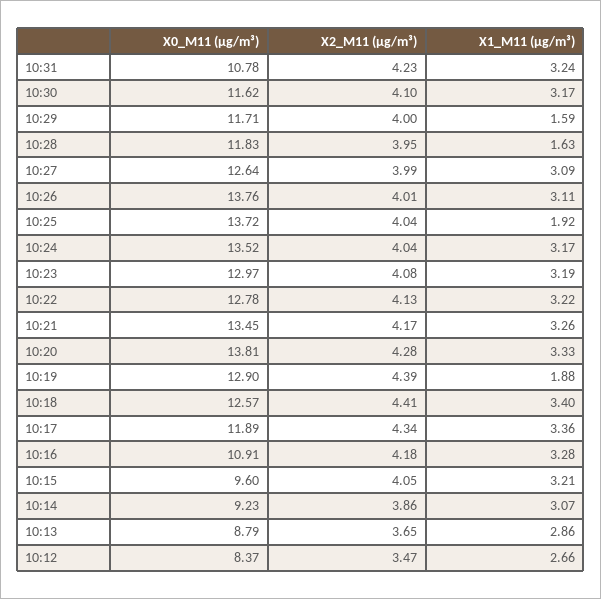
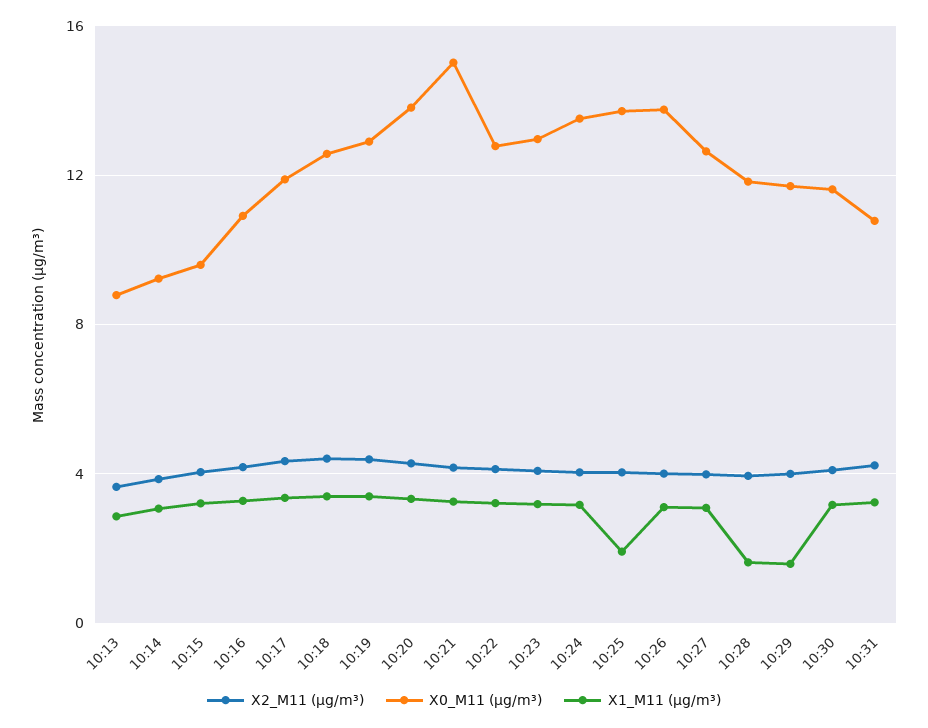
  {
    "X0_M11 (μg/m³)": {
      "10:31": 10.78,
      "10:30": 11.62,
      "10:29": 11.71,
      "10:28": 11.83,
      "10:27": 12.64,
      "10:26": 13.76,
      "10:25": 13.72,
      "10:24": 13.52,
      "10:23": 12.97,
      "10:22": 12.78,
-     "10:21": 13.45,
+     "10:21": 15,
      "10:20": 13.81,
      "10:19": 12.9,
      "10:18": 12.57,
      "10:17": 11.89,
      "10:16": 10.91,
      "10:15": 9.6,
      "10:14": 9.23,
-     "10:13": 8.79,
+     "10:13": 8.79
-     "10:12": 8.37
    },
    "X2_M11 (μg/m³)": {
      "10:31": 4.23,
      "10:30": 4.1,
      "10:29": 4,
      "10:28": 3.95,
      "10:27": 3.99,
      "10:26": 4.01,
      "10:25": 4.04,
      "10:24": 4.04,
      "10:23": 4.08,
      "10:22": 4.13,
      "10:21": 4.17,
      "10:20": 4.28,
      "10:19": 4.39,
      "10:18": 4.41,
      "10:17": 4.34,
      "10:16": 4.18,
      "10:15": 4.05,
      "10:14": 3.86,
-     "10:13": 3.65,
+     "10:13": 3.65
-     "10:12": 3.47
    },
    "X1_M11 (μg/m³)": {
      "10:31": 3.24,
      "10:30": 3.17,
      "10:29": 1.59,
      "10:28": 1.63,
      "10:27": 3.09,
      "10:26": 3.11,
      "10:25": 1.92,
      "10:24": 3.17,
      "10:23": 3.19,
      "10:22": 3.22,
      "10:21": 3.26,
      "10:20": 3.33,
-     "10:19": 1.88,
+     "10:19": 3.5,
      "10:18": 3.4,
      "10:17": 3.36,
      "10:16": 3.28,
      "10:15": 3.21,
      "10:14": 3.07,
-     "10:13": 2.86,
+     "10:13": 2.86
-     "10:12": 2.66
    }
  }

